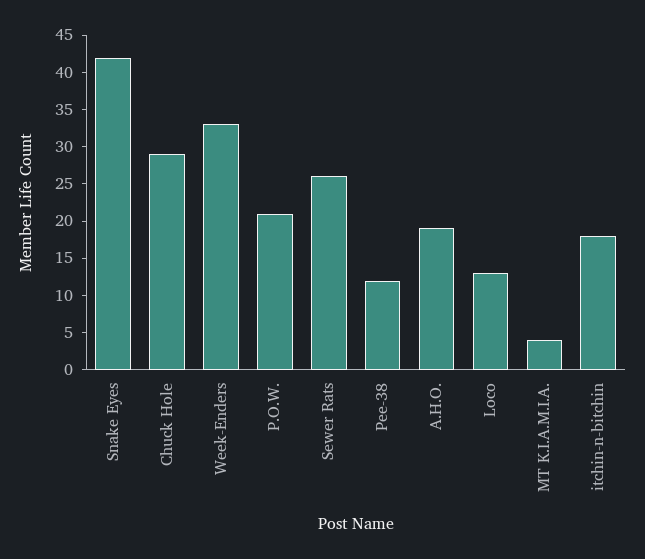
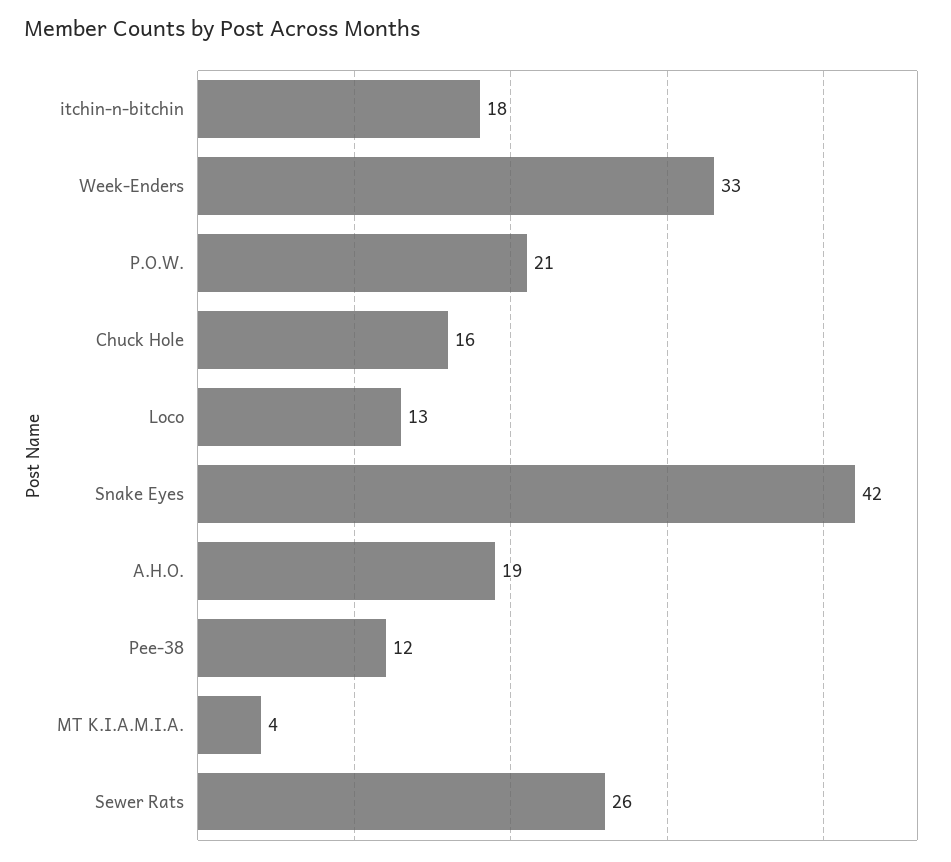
  {
    "Snake Eyes": 42,
-   "Chuck Hole": 30,
+   "Chuck Hole": 16,
    "Week-Enders": 33,
    "P.O.W.": 21,
    "Sewer Rats": 26,
    "Pee-38": 12,
    "A.H.O.": 19,
    "Loco": 13,
    "MT K.I.A.M.I.A.": 4,
    "itchin-n-bitchin": 18
  }

